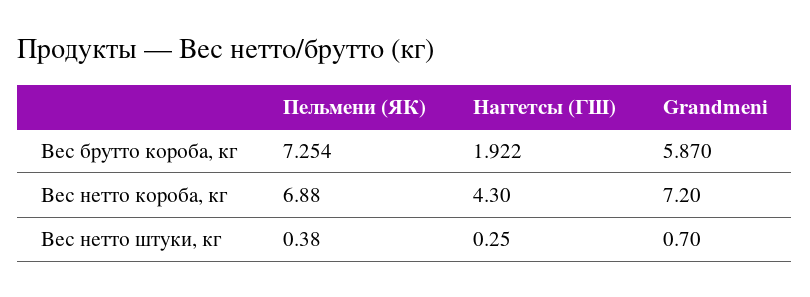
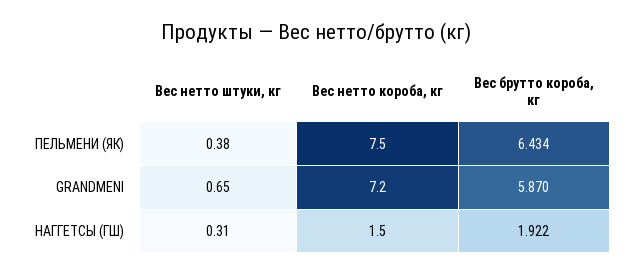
  {
    "Пельмени (ЯК)": {
-     "Вес брутто короба, кг": 7.254,
+     "Вес брутто короба, кг": 6.434,
-     "Вес нетто короба, кг": 6.88,
+     "Вес нетто короба, кг": 7.5,
      "Вес нетто штуки, кг": 0.38
    },
    "Наггетсы (ГШ)": {
      "Вес брутто короба, кг": 1.922,
-     "Вес нетто короба, кг": 4.3,
+     "Вес нетто короба, кг": 1.5,
-     "Вес нетто штуки, кг": 0.25
+     "Вес нетто штуки, кг": 0.31
    },
    "Grandmeni": {
      "Вес брутто короба, кг": 5.87,
      "Вес нетто короба, кг": 7.2,
-     "Вес нетто штуки, кг": 0.7
+     "Вес нетто штуки, кг": 0.65
    }
  }

